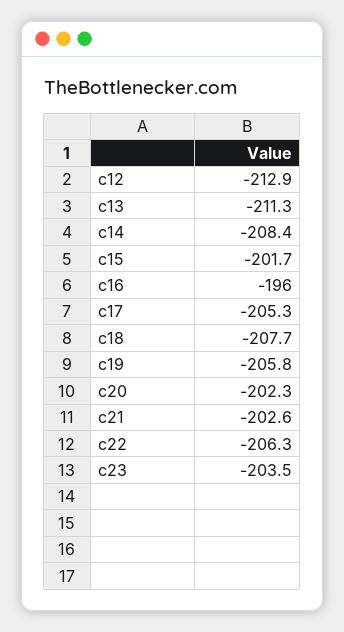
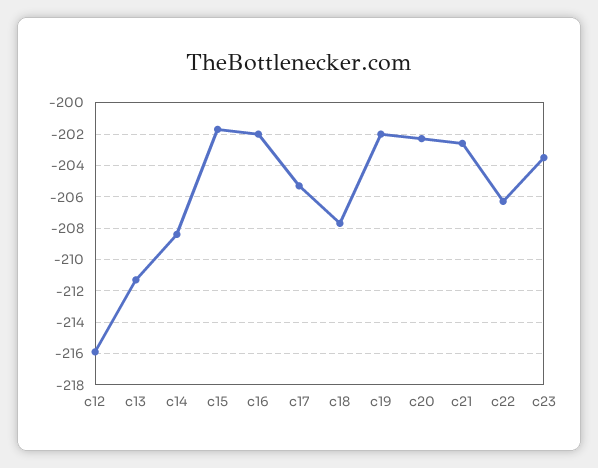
  {
-   "c12": -212.9,
+   "c12": -216,
    "c13": -211.3,
    "c14": -208.4,
    "c15": -201.7,
-   "c16": -196,
+   "c16": -202,
    "c17": -205.3,
    "c18": -207.7,
-   "c19": -205.8,
+   "c19": -202,
    "c20": -202.3,
    "c21": -202.6,
    "c22": -206.3,
    "c23": -203.5
  }

